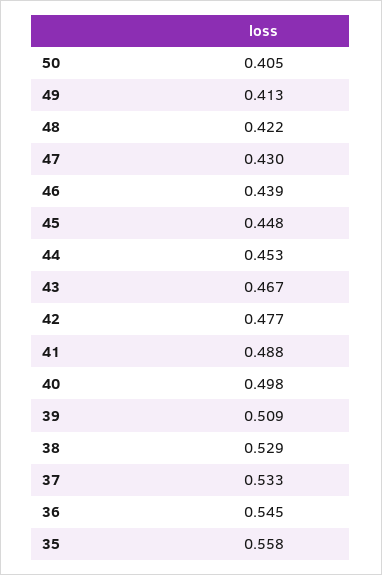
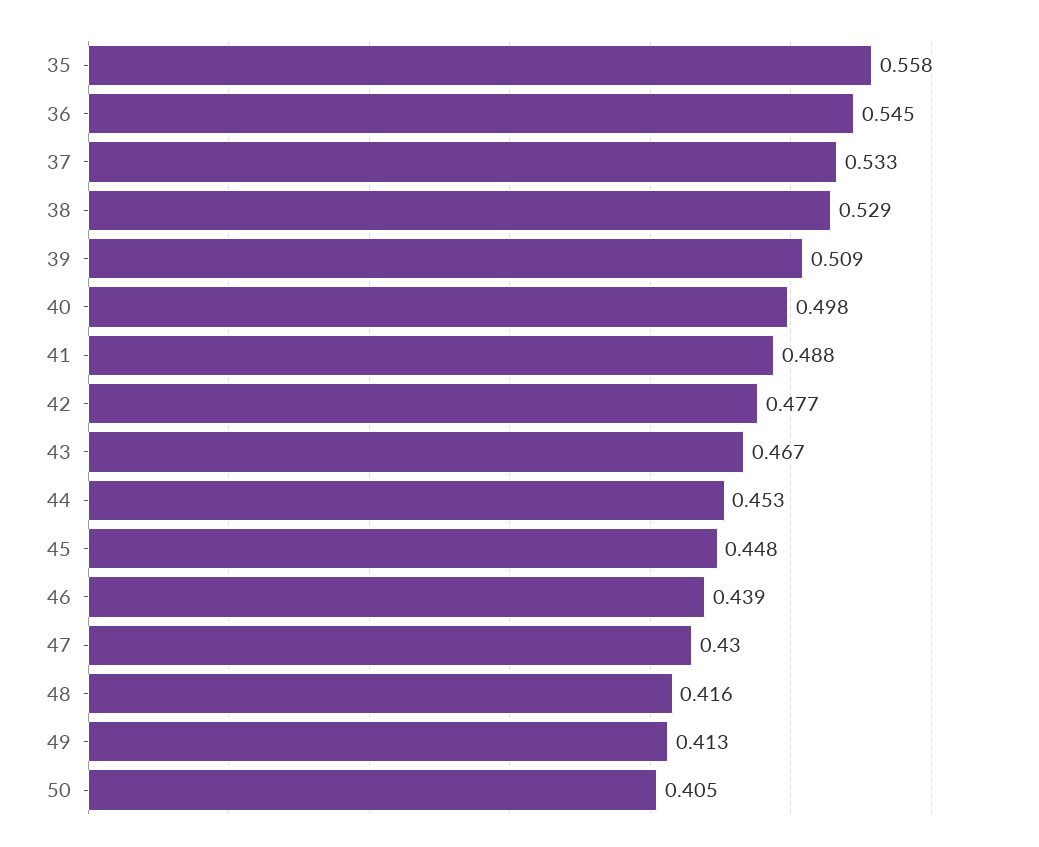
  {
    "50": 0.405,
    "49": 0.413,
-   "48": 0.422,
+   "48": 0.416,
    "47": 0.43,
    "46": 0.439,
    "45": 0.448,
    "44": 0.453,
    "43": 0.467,
    "42": 0.477,
    "41": 0.488,
    "40": 0.498,
    "39": 0.509,
    "38": 0.529,
    "37": 0.533,
    "36": 0.545,
    "35": 0.558
  }

